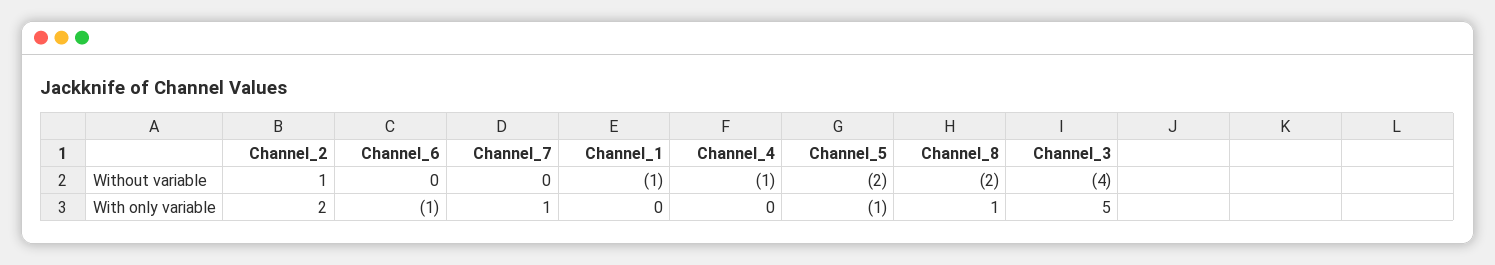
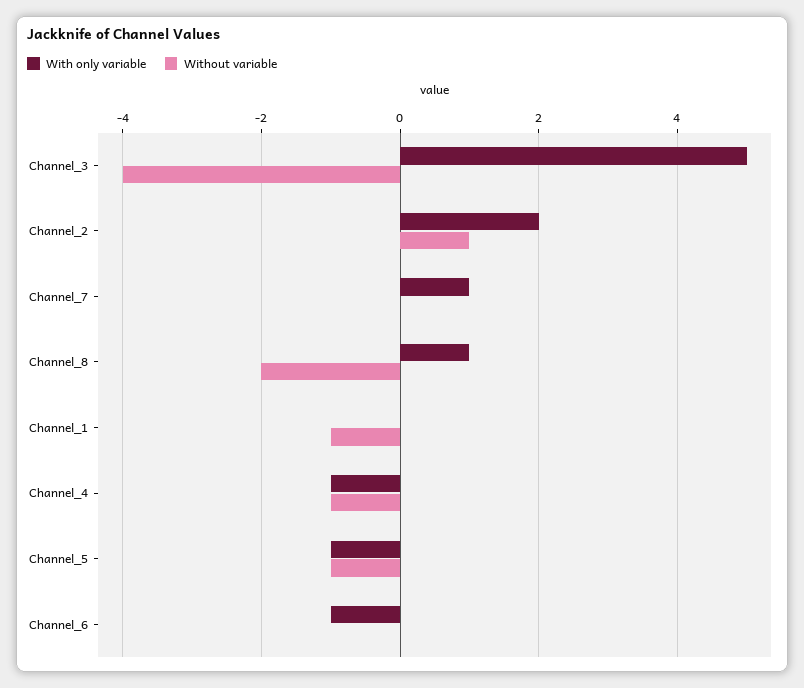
  {
    "Without variable": {
      "Channel_2": 1,
      "Channel_6": 0,
      "Channel_7": 0,
      "Channel_1": -1,
      "Channel_4": -1,
-     "Channel_5": -2,
+     "Channel_5": -1,
      "Channel_8": -2,
      "Channel_3": -4
    },
    "With only variable": {
      "Channel_2": 2,
      "Channel_6": -1,
      "Channel_7": 1,
      "Channel_1": 0,
-     "Channel_4": 0,
+     "Channel_4": -1,
      "Channel_5": -1,
      "Channel_8": 1,
      "Channel_3": 5
    }
  }

